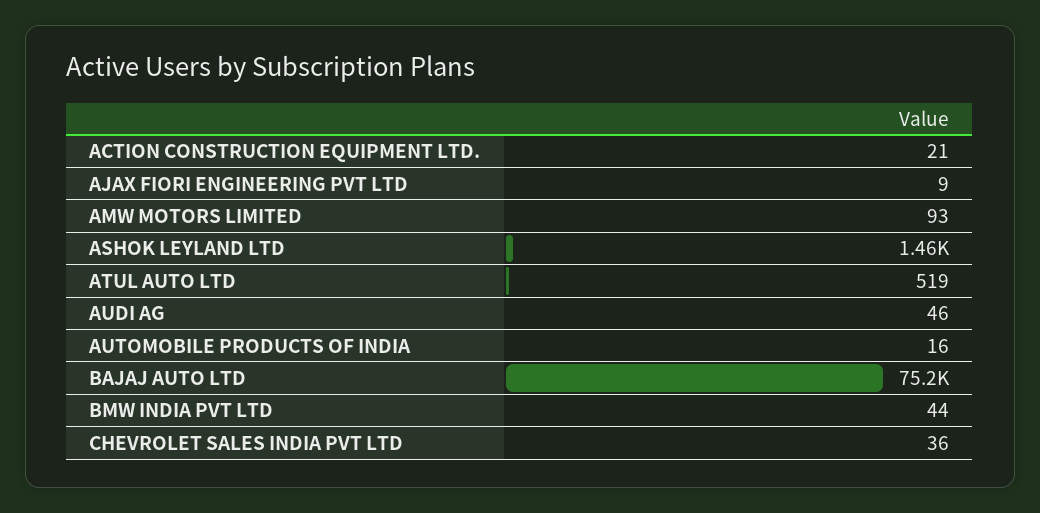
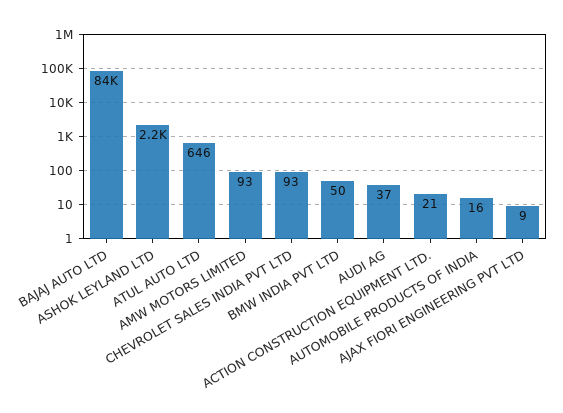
  {
    "ACTION CONSTRUCTION EQUIPMENT LTD.": 21,
    "AJAX FIORI ENGINEERING PVT LTD": 9,
    "AMW MOTORS LIMITED": 93,
-   "ASHOK LEYLAND LTD": 1460,
+   "ASHOK LEYLAND LTD": 2200,
-   "ATUL AUTO LTD": 519,
+   "ATUL AUTO LTD": 646,
-   "AUDI AG": 46,
+   "AUDI AG": 37,
    "AUTOMOBILE PRODUCTS OF INDIA": 16,
-   "BAJAJ AUTO LTD": 75200,
+   "BAJAJ AUTO LTD": 84000,
-   "BMW INDIA PVT LTD": 44,
+   "BMW INDIA PVT LTD": 50,
-   "CHEVROLET SALES INDIA PVT LTD": 36
+   "CHEVROLET SALES INDIA PVT LTD": 93
  }

